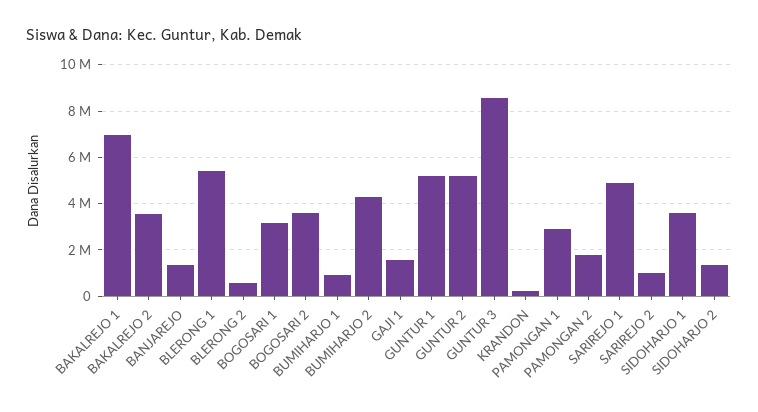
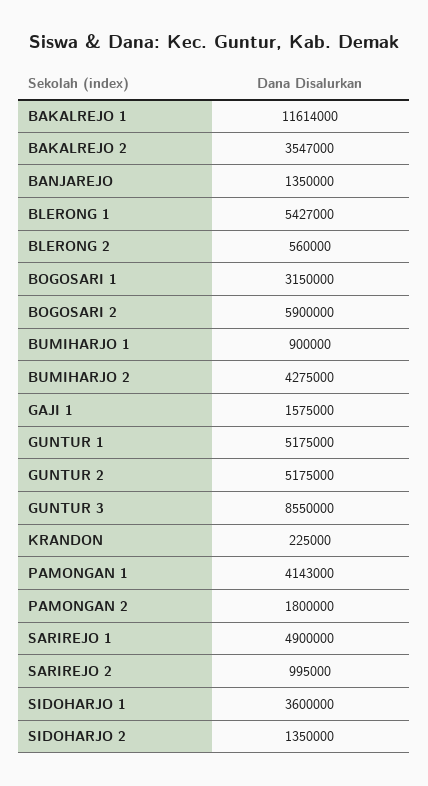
  {
-   "BAKALREJO 1": 7000000,
+   "BAKALREJO 1": 11614000,
    "BAKALREJO 2": 3547000,
    "BANJAREJO": 1350000,
    "BLERONG 1": 5427000,
    "BLERONG 2": 560000,
    "BOGOSARI 1": 3150000,
-   "BOGOSARI 2": 3500000,
+   "BOGOSARI 2": 5900000,
    "BUMIHARJO 1": 900000,
    "BUMIHARJO 2": 4275000,
    "GAJI 1": 1575000,
    "GUNTUR 1": 5175000,
    "GUNTUR 2": 5175000,
    "GUNTUR 3": 8550000,
    "KRANDON": 225000,
-   "PAMONGAN 1": 3000000,
+   "PAMONGAN 1": 4143000,
    "PAMONGAN 2": 1800000,
    "SARIREJO 1": 4900000,
    "SARIREJO 2": 995000,
    "SIDOHARJO 1": 3600000,
    "SIDOHARJO 2": 1350000
  }

